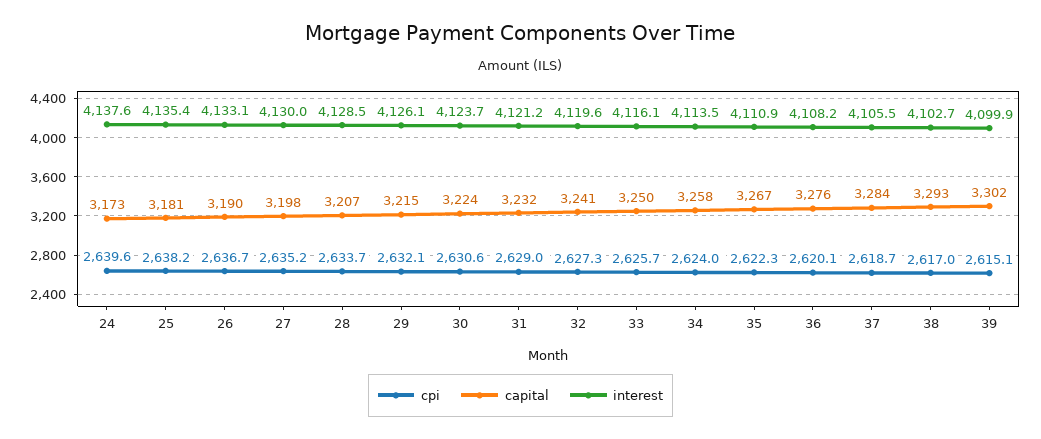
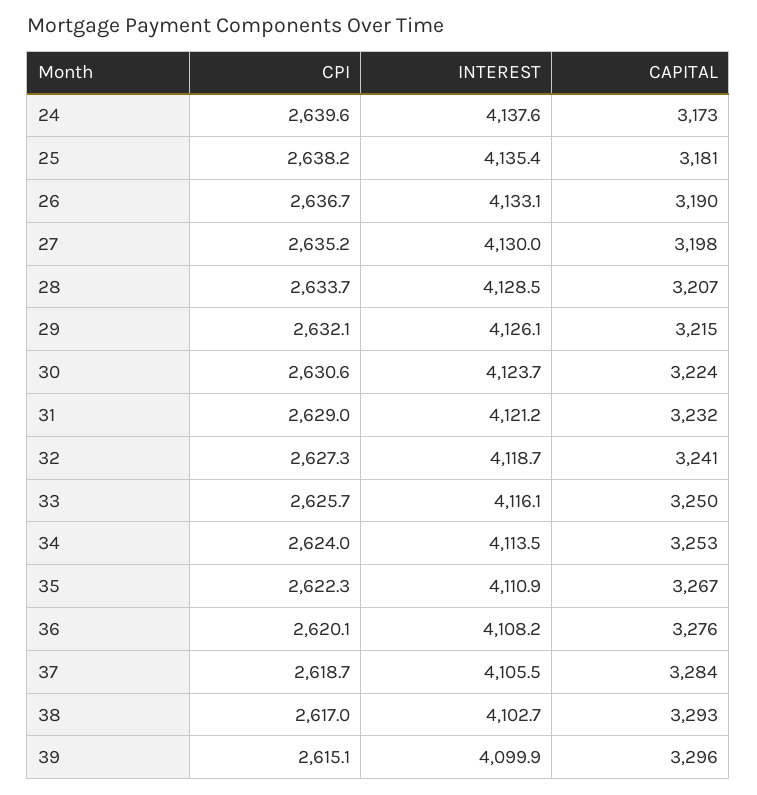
  {
    "cpi": {
      "24": 2639.6,
      "25": 2638.2,
      "26": 2636.7,
      "27": 2635.2,
      "28": 2633.7,
      "29": 2632.1,
      "30": 2630.6,
      "31": 2629,
      "32": 2627.3,
      "33": 2625.7,
      "34": 2624,
      "35": 2622.3,
      "36": 2620.1,
      "37": 2618.7,
      "38": 2617,
      "39": 2615.1
    },
    "capital": {
      "24": 3173,
      "25": 3181,
      "26": 3190,
      "27": 3198,
      "28": 3207,
      "29": 3215,
      "30": 3224,
      "31": 3232,
      "32": 3241,
      "33": 3250,
-     "34": 3258,
+     "34": 3253,
      "35": 3267,
      "36": 3276,
      "37": 3284,
      "38": 3293,
-     "39": 3302
+     "39": 3296
    },
    "interest": {
      "24": 4137.6,
      "25": 4135.4,
      "26": 4133.1,
      "27": 4130,
      "28": 4128.5,
      "29": 4126.1,
      "30": 4123.7,
      "31": 4121.2,
-     "32": 4119.6,
+     "32": 4118.7,
      "33": 4116.1,
      "34": 4113.5,
      "35": 4110.9,
      "36": 4108.2,
      "37": 4105.5,
      "38": 4102.7,
      "39": 4099.9
    }
  }

